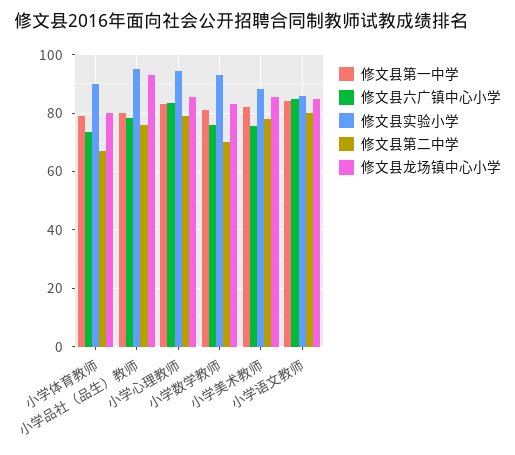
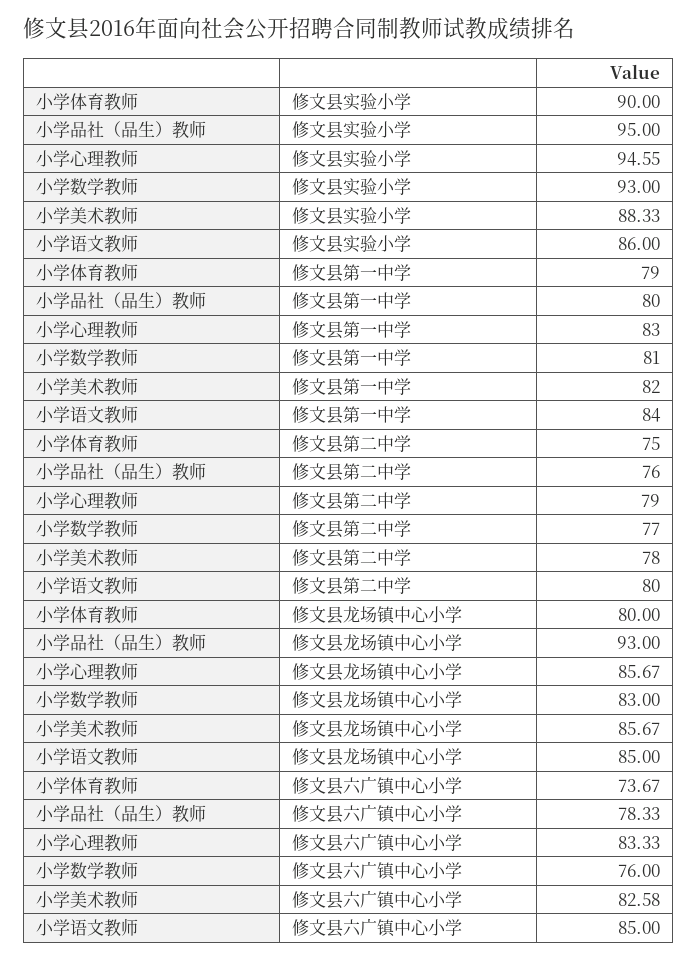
  {
    "修文县第一中学": {
      "小学体育教师": 79,
      "小学品社（品生）教师": 80,
      "小学心理教师": 83,
      "小学数学教师": 81,
      "小学美术教师": 82,
      "小学语文教师": 84
    },
    "修文县六广镇中心小学": {
      "小学体育教师": 73.67,
      "小学品社（品生）教师": 78.33,
      "小学心理教师": 83.33,
      "小学数学教师": 76,
-     "小学美术教师": 75,
+     "小学美术教师": 82.58,
      "小学语文教师": 85
    },
    "修文县实验小学": {
      "小学体育教师": 90,
      "小学品社（品生）教师": 95,
      "小学心理教师": 94.55,
      "小学数学教师": 93,
      "小学美术教师": 88.33,
      "小学语文教师": 86
    },
    "修文县第二中学": {
-     "小学体育教师": 67.5,
+     "小学体育教师": 75,
      "小学品社（品生）教师": 76,
      "小学心理教师": 79,
-     "小学数学教师": 70,
+     "小学数学教师": 77,
      "小学美术教师": 78,
      "小学语文教师": 80
    },
    "修文县龙场镇中心小学": {
      "小学体育教师": 80,
      "小学品社（品生）教师": 93,
      "小学心理教师": 85.67,
      "小学数学教师": 83,
      "小学美术教师": 85.67,
      "小学语文教师": 85
    }
  }

